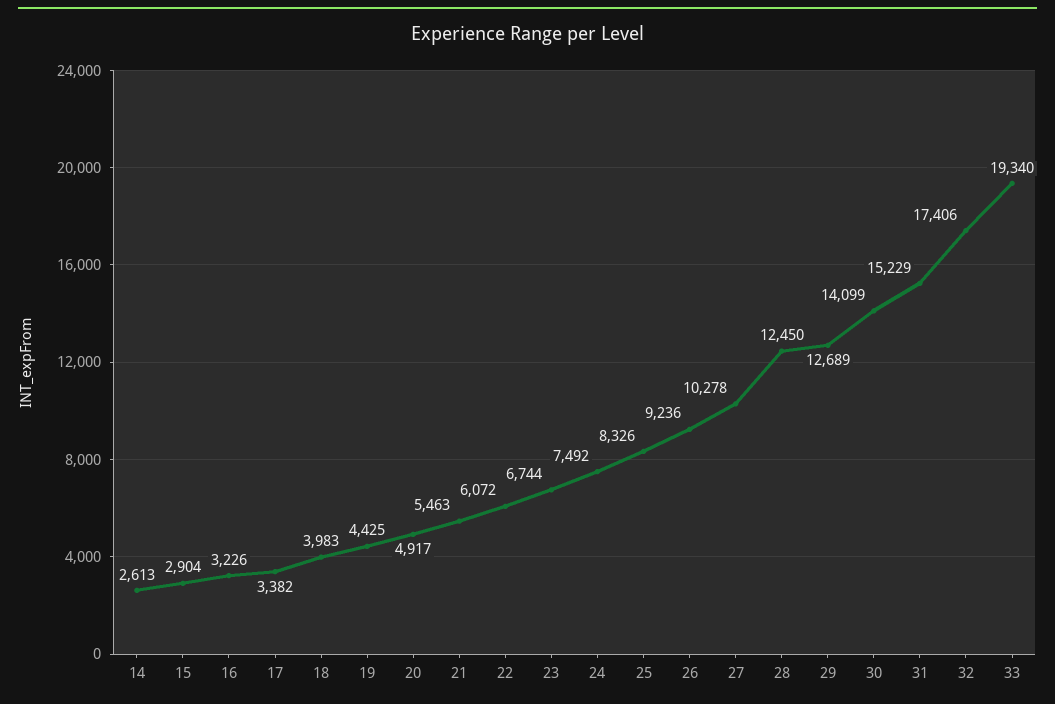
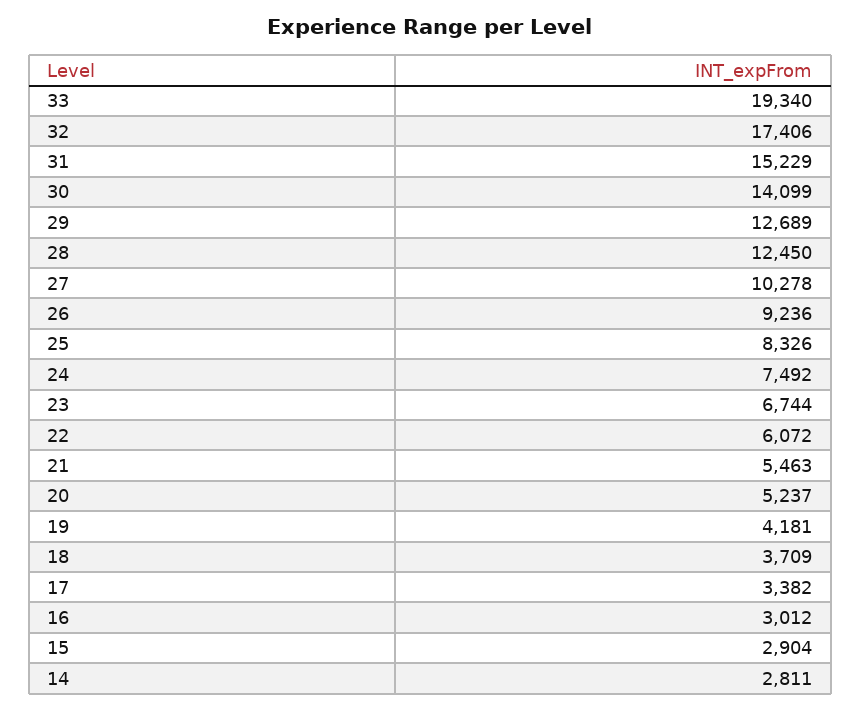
  {
-   "14": 2613,
+   "14": 2811,
    "15": 2904,
-   "16": 3226,
+   "16": 3012,
    "17": 3382,
-   "18": 3983,
+   "18": 3709,
-   "19": 4425,
+   "19": 4181,
-   "20": 4917,
+   "20": 5237,
    "21": 5463,
    "22": 6072,
    "23": 6744,
    "24": 7492,
    "25": 8326,
    "26": 9236,
    "27": 10278,
    "28": 12450,
    "29": 12689,
    "30": 14099,
    "31": 15229,
    "32": 17406,
    "33": 19340
  }

